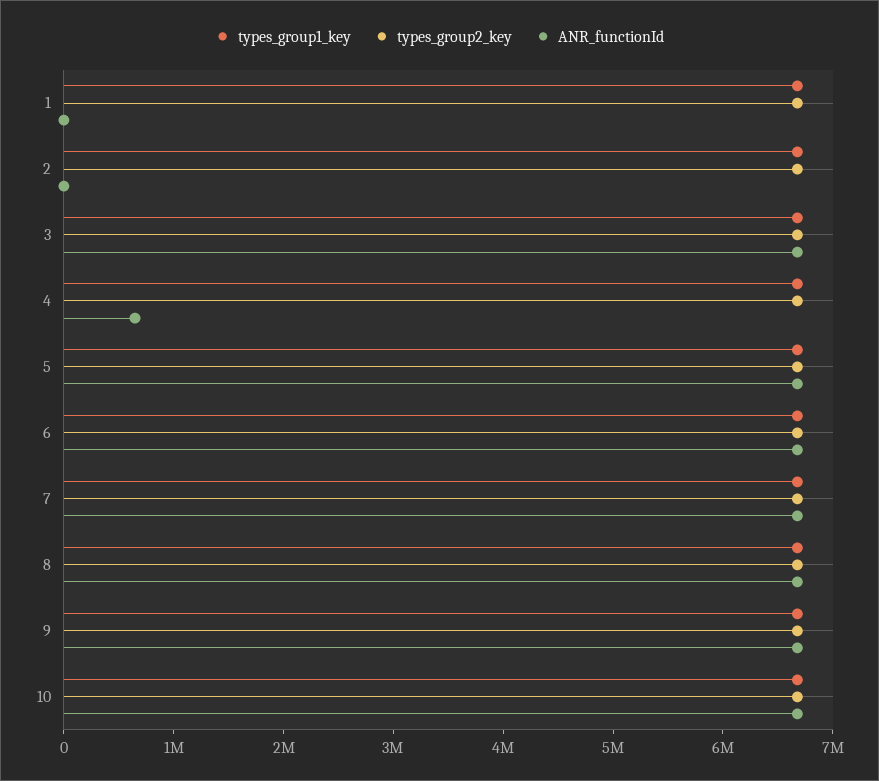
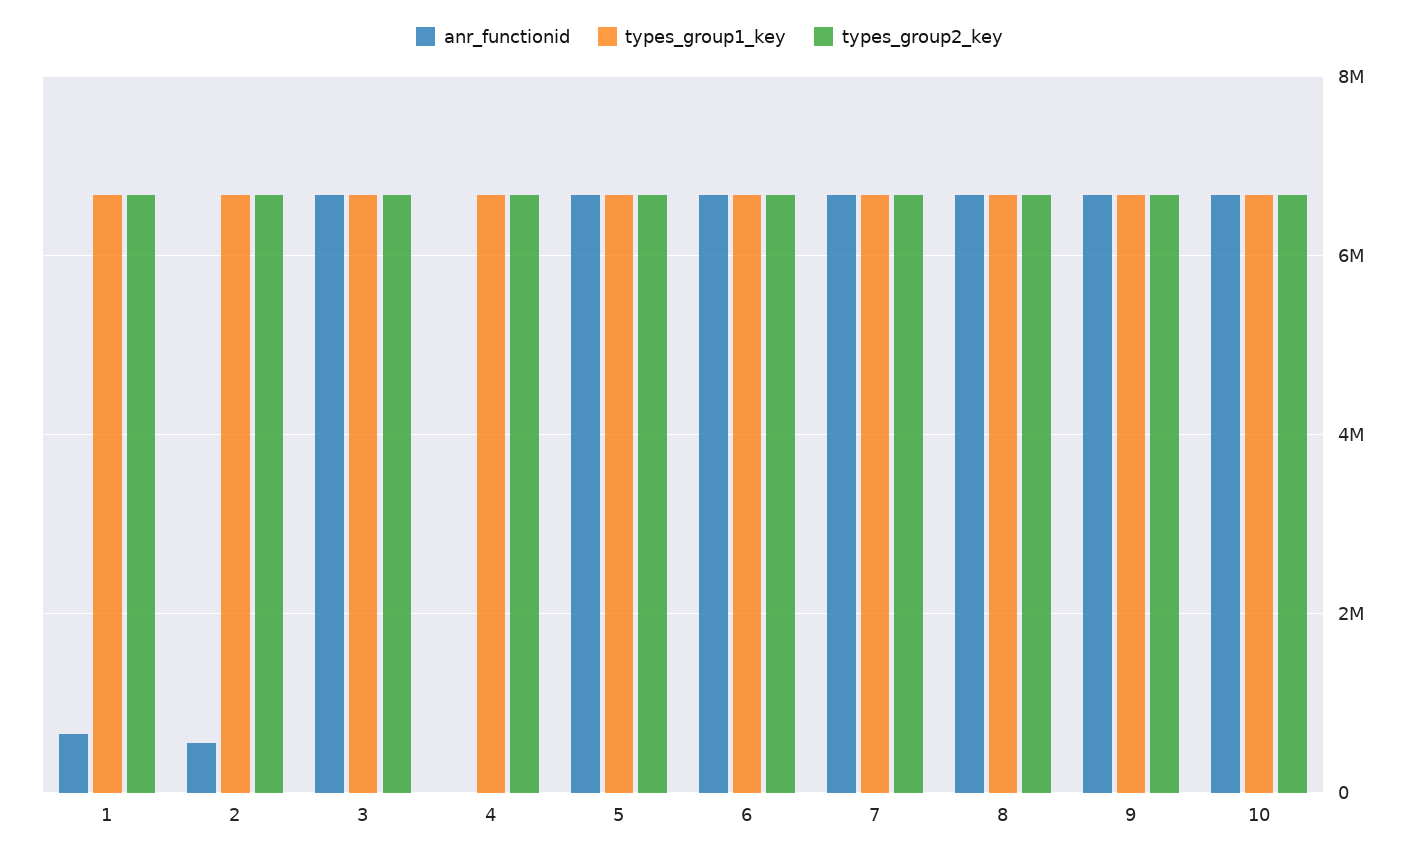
  {
    "types_group1_key": {
      "1": 6600000,
      "2": 6600000,
      "3": 6600000,
      "4": 6600000,
      "5": 6600000,
      "6": 6600000,
      "7": 6600000,
      "8": 6600000,
      "9": 6600000,
      "10": 6600000
    },
    "types_group2_key": {
      "1": 6600000,
      "2": 6600000,
      "3": 6600000,
      "4": 6600000,
      "5": 6600000,
      "6": 6600000,
      "7": 6600000,
      "8": 6600000,
      "9": 6600000,
      "10": 6600000
    },
    "ANR_functionId": {
-     "1": 0,
+     "1": 600000,
-     "2": 0,
+     "2": 600000,
      "3": 6600000,
-     "4": 600000,
+     "4": 0,
      "5": 6600000,
      "6": 6600000,
      "7": 6600000,
      "8": 6600000,
      "9": 6600000,
      "10": 6600000
    }
  }

